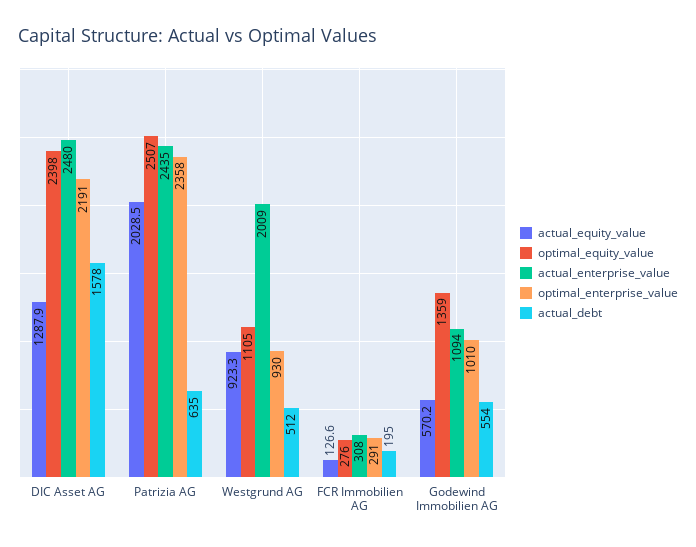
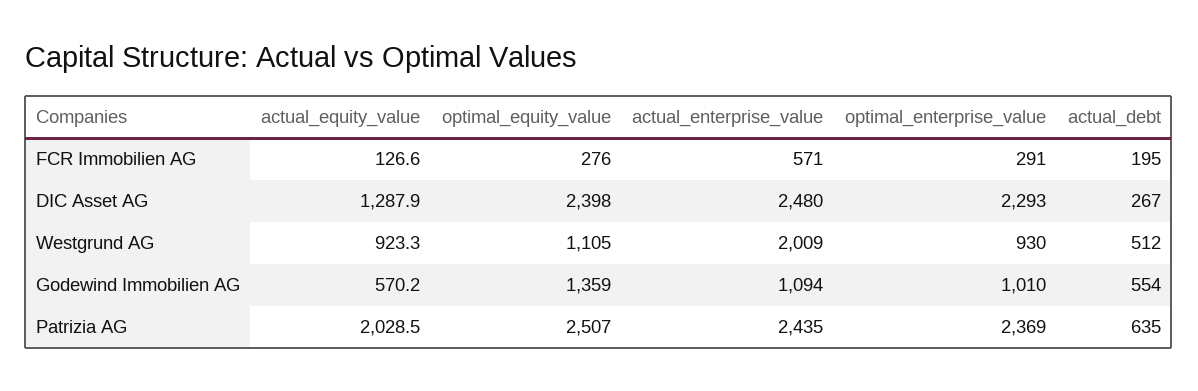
  {
    "actual_equity_value": {
      "DIC Asset AG": 1287.9,
      "Patrizia AG": 2028.5,
      "Westgrund AG": 923.3,
      "FCR Immobilien AG": 126.6,
      "Godewind Immobilien AG": 570.2
    },
    "optimal_equity_value": {
      "DIC Asset AG": 2398,
      "Patrizia AG": 2507,
      "Westgrund AG": 1105,
      "FCR Immobilien AG": 276,
      "Godewind Immobilien AG": 1359
    },
    "actual_enterprise_value": {
      "DIC Asset AG": 2480,
      "Patrizia AG": 2435,
      "Westgrund AG": 2009,
-     "FCR Immobilien AG": 308,
+     "FCR Immobilien AG": 571,
      "Godewind Immobilien AG": 1094
    },
    "optimal_enterprise_value": {
-     "DIC Asset AG": 2191,
+     "DIC Asset AG": 2293,
-     "Patrizia AG": 2358,
+     "Patrizia AG": 2369,
      "Westgrund AG": 930,
      "FCR Immobilien AG": 291,
      "Godewind Immobilien AG": 1010
    },
    "actual_debt": {
-     "DIC Asset AG": 1578,
+     "DIC Asset AG": 267,
      "Patrizia AG": 635,
      "Westgrund AG": 512,
      "FCR Immobilien AG": 195,
      "Godewind Immobilien AG": 554
    }
  }

